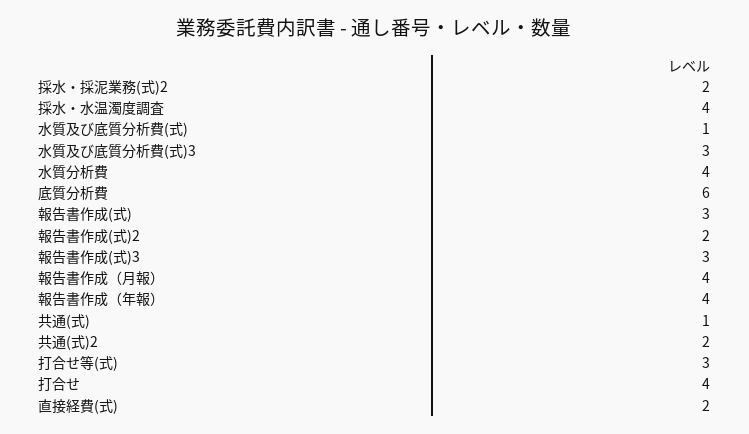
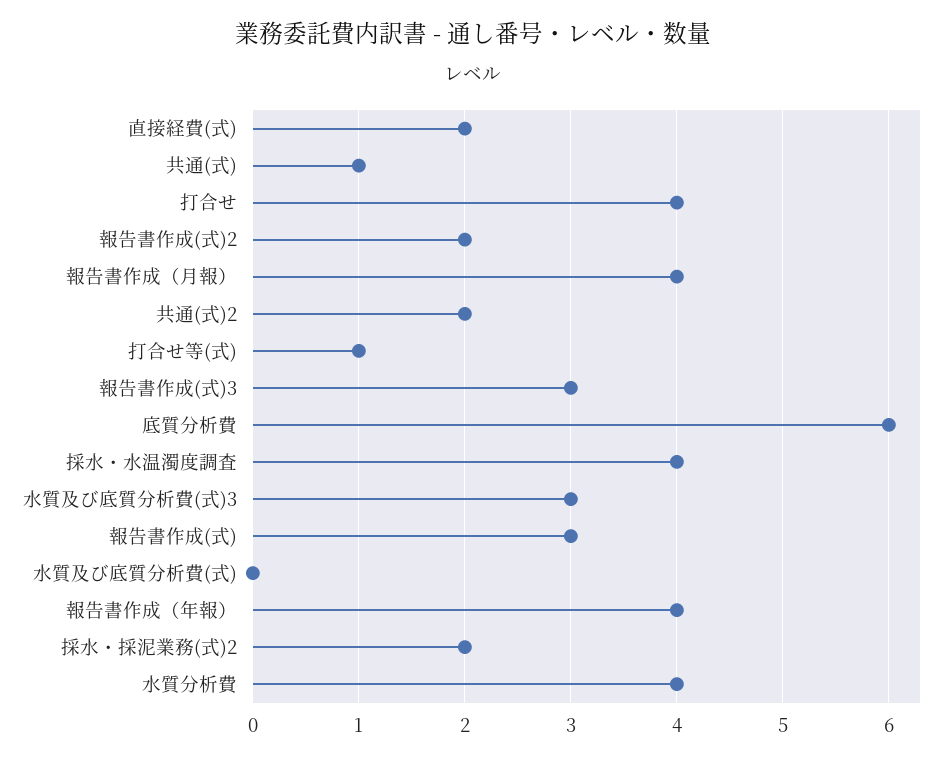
  {
    "採水・採泥業務(式)2": 2,
    "採水・水温濁度調査": 4,
-   "水質及び底質分析費(式)": 1,
+   "水質及び底質分析費(式)": 0,
    "水質及び底質分析費(式)3": 3,
    "水質分析費": 4,
    "底質分析費": 6,
    "報告書作成(式)": 3,
    "報告書作成(式)2": 2,
    "報告書作成(式)3": 3,
    "報告書作成（月報）": 4,
    "報告書作成（年報）": 4,
    "共通(式)": 1,
    "共通(式)2": 2,
-   "打合せ等(式)": 3,
+   "打合せ等(式)": 1,
    "打合せ": 4,
    "直接経費(式)": 2
  }

